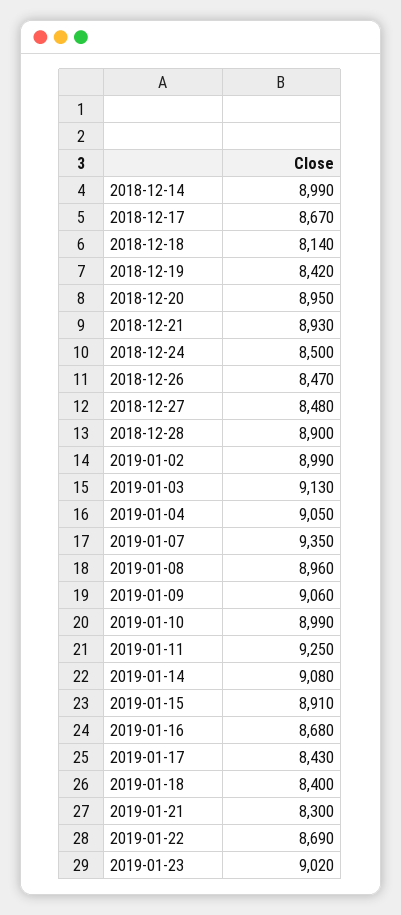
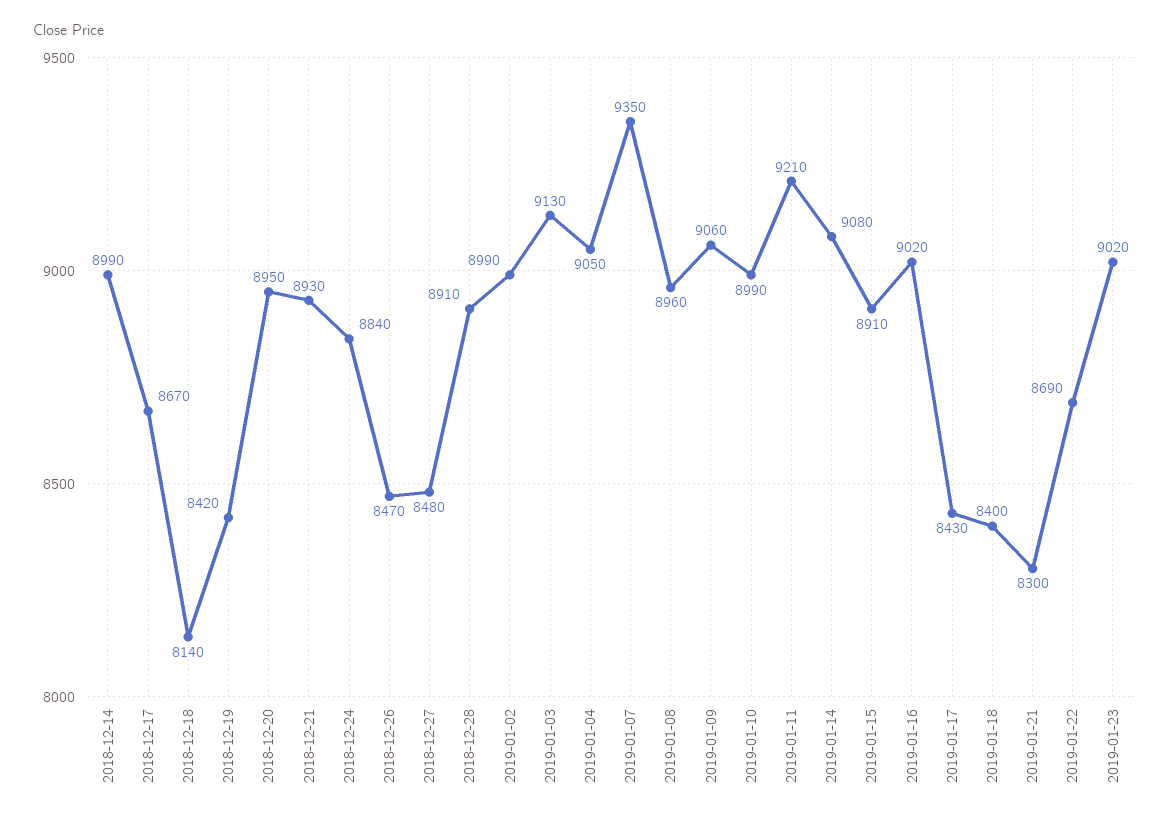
  {
    "2018-12-14": 8990,
    "2018-12-17": 8670,
    "2018-12-18": 8140,
    "2018-12-19": 8420,
    "2018-12-20": 8950,
    "2018-12-21": 8930,
-   "2018-12-24": 8500,
+   "2018-12-24": 8840,
    "2018-12-26": 8470,
    "2018-12-27": 8480,
-   "2018-12-28": 8900,
+   "2018-12-28": 8910,
    "2019-01-02": 8990,
    "2019-01-03": 9130,
    "2019-01-04": 9050,
    "2019-01-07": 9350,
    "2019-01-08": 8960,
    "2019-01-09": 9060,
    "2019-01-10": 8990,
-   "2019-01-11": 9250,
+   "2019-01-11": 9210,
    "2019-01-14": 9080,
    "2019-01-15": 8910,
-   "2019-01-16": 8680,
+   "2019-01-16": 9020,
    "2019-01-17": 8430,
    "2019-01-18": 8400,
    "2019-01-21": 8300,
    "2019-01-22": 8690,
    "2019-01-23": 9020
  }

